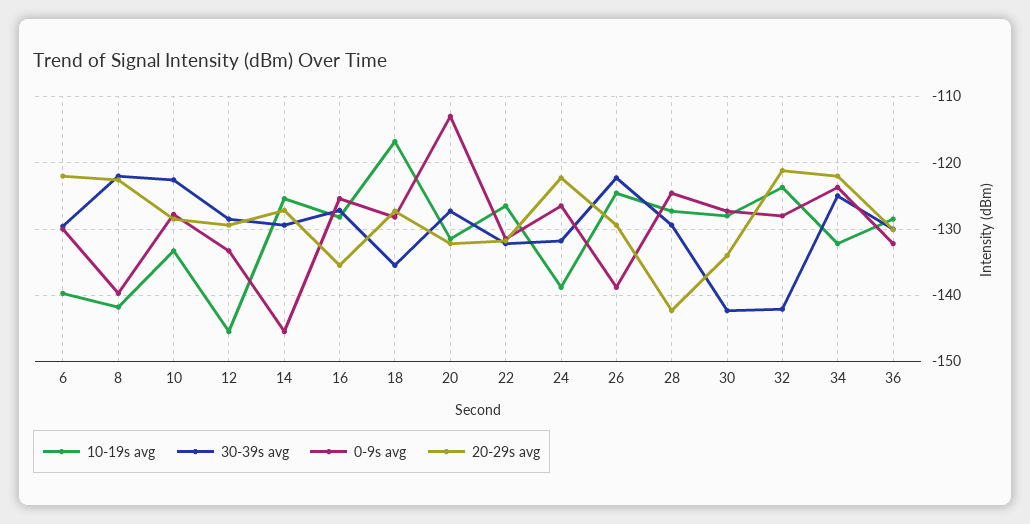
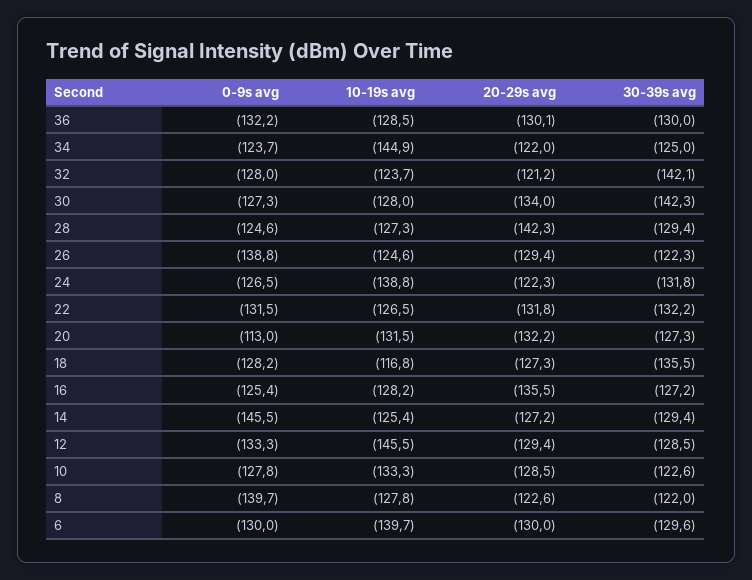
  {
    "10-19s avg": {
      "6": -139.7,
-     "8": -142,
+     "8": -127.8,
      "10": -133.3,
      "12": -145.5,
      "14": -125.4,
      "16": -128.2,
      "18": -116.8,
      "20": -131.5,
      "22": -126.5,
      "24": -138.8,
      "26": -124.6,
      "28": -127.3,
      "30": -128,
      "32": -123.7,
-     "34": -132,
+     "34": -144.9,
      "36": -128.5
    },
    "30-39s avg": {
      "6": -129.6,
      "8": -122,
      "10": -122.6,
      "12": -128.5,
      "14": -129.4,
      "16": -127.2,
      "18": -135.5,
      "20": -127.3,
      "22": -132.2,
      "24": -131.8,
      "26": -122.3,
      "28": -129.4,
      "30": -142.3,
      "32": -142.1,
      "34": -125,
      "36": -130
    },
    "0-9s avg": {
      "6": -130,
      "8": -139.7,
      "10": -127.8,
      "12": -133.3,
      "14": -145.5,
      "16": -125.4,
      "18": -128.2,
      "20": -113,
      "22": -131.5,
      "24": -126.5,
      "26": -138.8,
      "28": -124.6,
      "30": -127.3,
      "32": -128,
      "34": -123.7,
      "36": -132.2
    },
    "20-29s avg": {
-     "6": -122,
+     "6": -130,
      "8": -122.6,
      "10": -128.5,
      "12": -129.4,
      "14": -127.2,
      "16": -135.5,
      "18": -127.3,
      "20": -132.2,
      "22": -131.8,
      "24": -122.3,
      "26": -129.4,
      "28": -142.3,
      "30": -134,
      "32": -121.2,
      "34": -122,
      "36": -130.1
    }
  }

